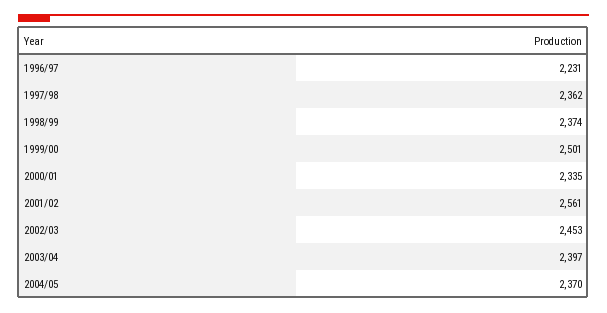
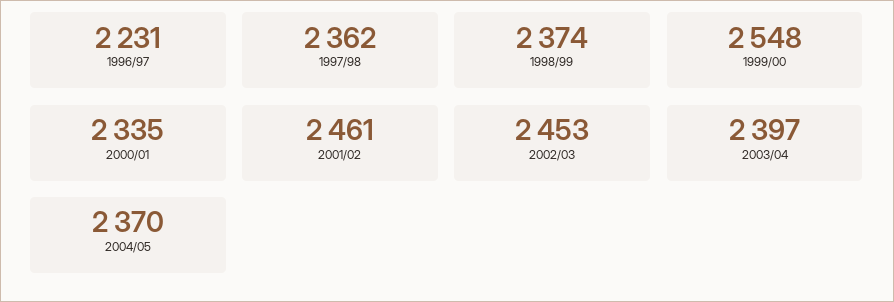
  {
    "1996/97": 2231,
    "1997/98": 2362,
    "1998/99": 2374,
-   "1999/00": 2501,
+   "1999/00": 2548,
    "2000/01": 2335,
-   "2001/02": 2561,
+   "2001/02": 2461,
    "2002/03": 2453,
    "2003/04": 2397,
    "2004/05": 2370
  }

